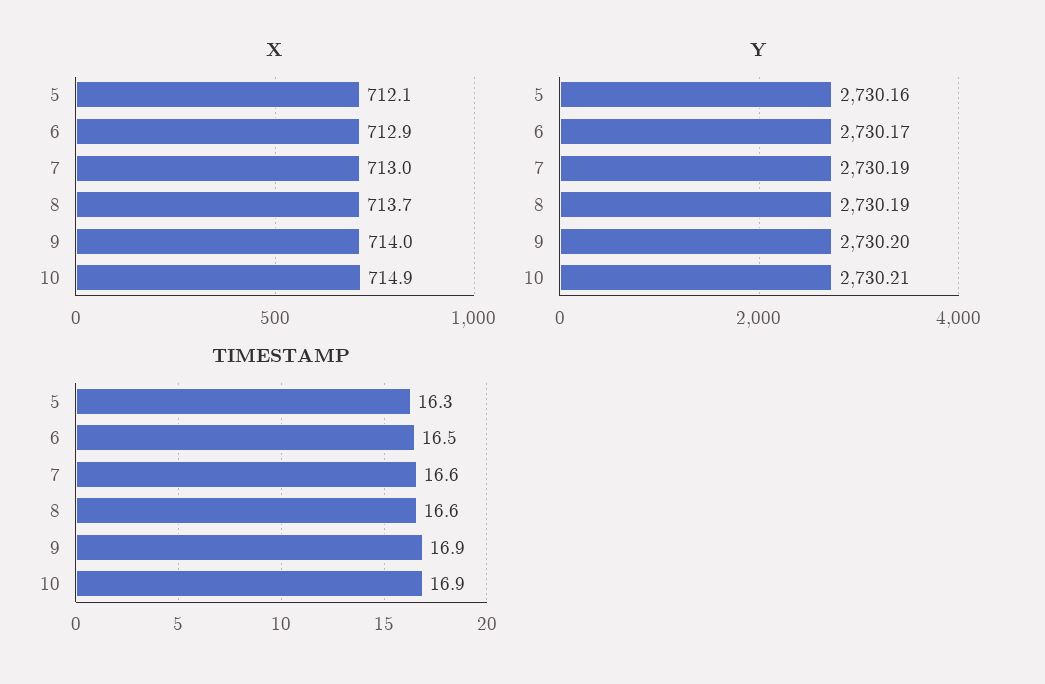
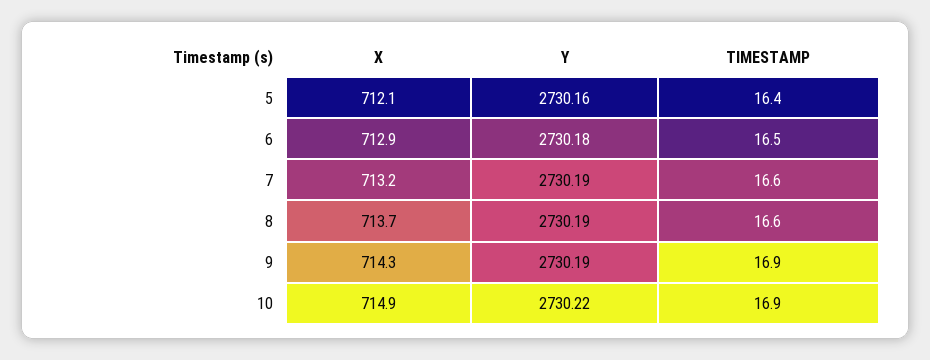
  {
    "X": {
      "5": 712.1,
      "6": 712.9,
-     "7": 713,
+     "7": 713.2,
      "8": 713.7,
-     "9": 714,
+     "9": 714.3,
      "10": 714.9
    },
    "Y": {
      "5": 2730.16,
-     "6": 2730.17,
+     "6": 2730.18,
      "7": 2730.19,
      "8": 2730.19,
-     "9": 2730.2,
+     "9": 2730.19,
-     "10": 2730.21
+     "10": 2730.22
    },
    "TIMESTAMP": {
-     "5": 16.3,
+     "5": 16.4,
      "6": 16.5,
      "7": 16.6,
      "8": 16.6,
      "9": 16.9,
      "10": 16.9
    }
  }

